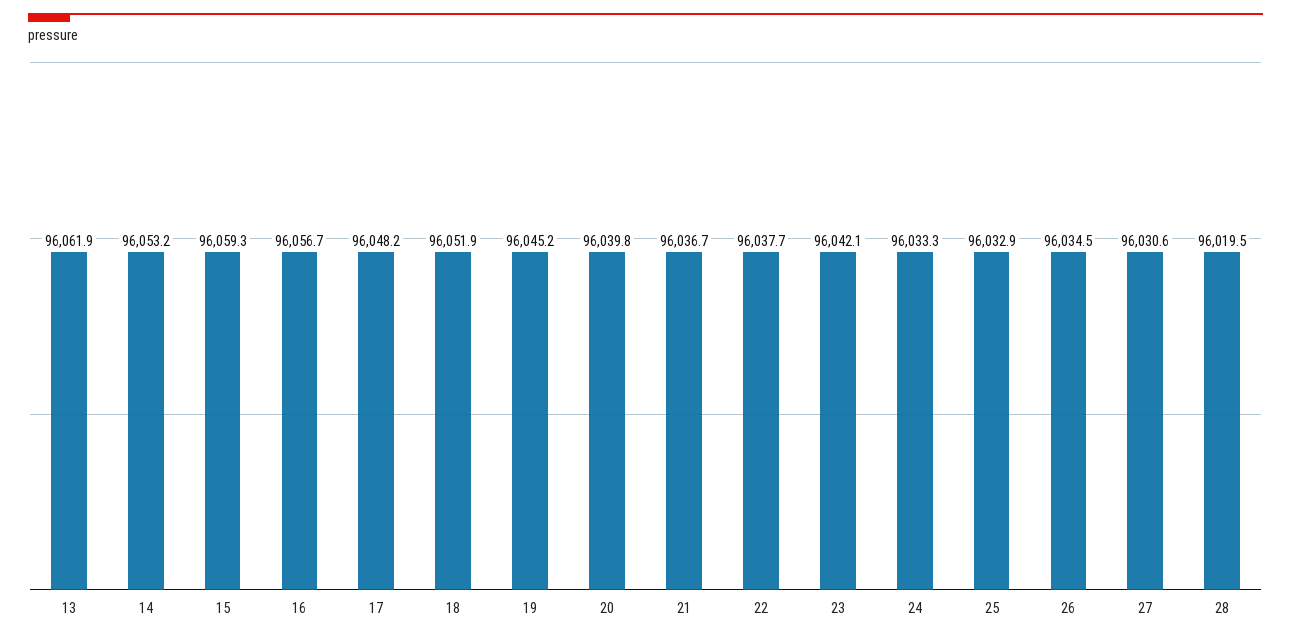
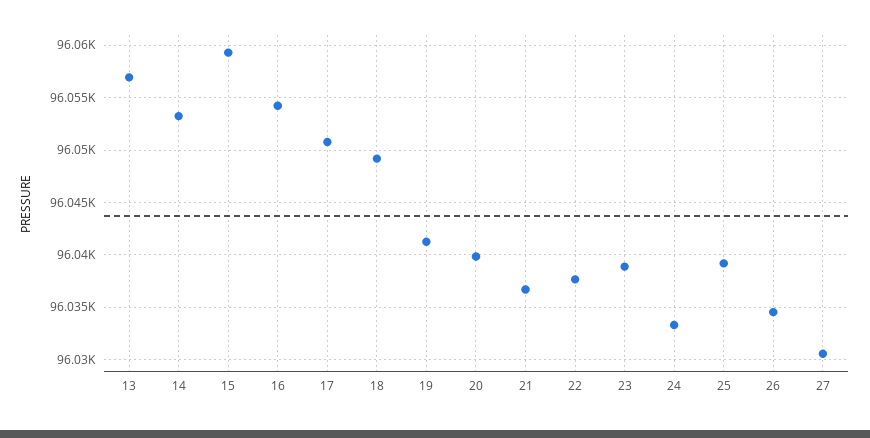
  {
-   "13": 96061.9,
+   "13": 96057,
    "14": 96053.2,
    "15": 96059.3,
-   "16": 96056.7,
+   "16": 96054,
-   "17": 96048.2,
+   "17": 96051,
-   "18": 96051.9,
+   "18": 96049,
-   "19": 96045.2,
+   "19": 96041,
    "20": 96039.8,
    "21": 96036.7,
    "22": 96037.7,
-   "23": 96042.1,
+   "23": 96039,
    "24": 96033.3,
-   "25": 96032.9,
+   "25": 96039,
    "26": 96034.5,
-   "27": 96030.6,
+   "27": 96030.6
-   "28": 96019.5
  }

